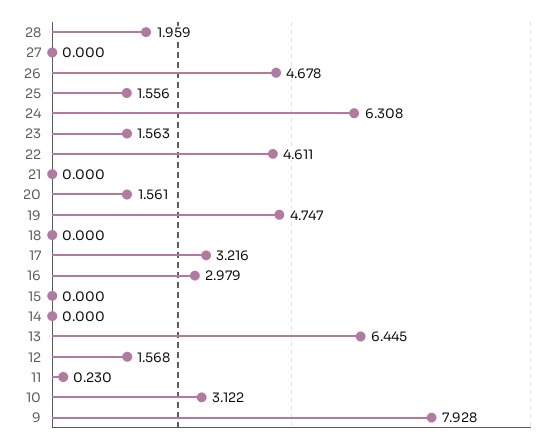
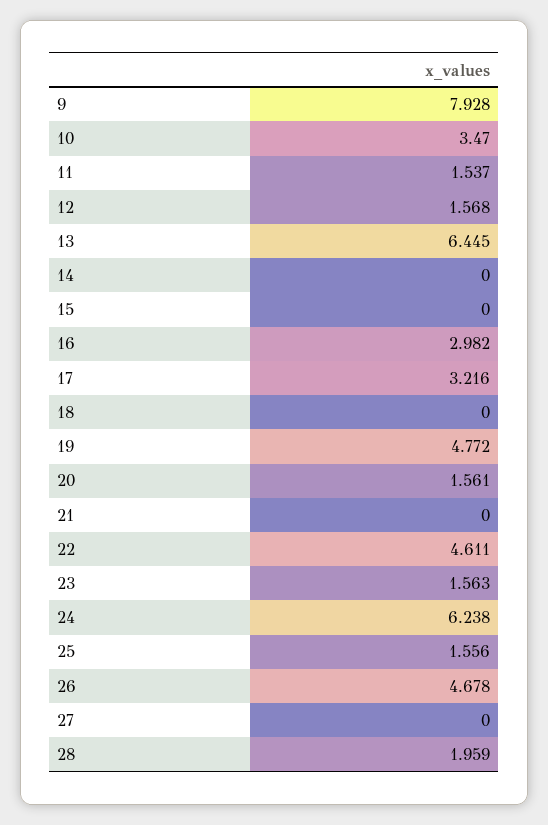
  {
    "28": 1.959,
    "27": 0,
    "26": 4.678,
    "25": 1.556,
-   "24": 6.308,
+   "24": 6.238,
    "23": 1.563,
    "22": 4.611,
    "21": 0,
    "20": 1.561,
-   "19": 4.747,
+   "19": 4.772,
    "18": 0,
    "17": 3.216,
-   "16": 2.979,
+   "16": 2.982,
    "15": 0,
    "14": 0,
    "13": 6.445,
    "12": 1.568,
-   "11": 0.23,
+   "11": 1.537,
-   "10": 3.122,
+   "10": 3.47,
    "9": 7.928
  }

